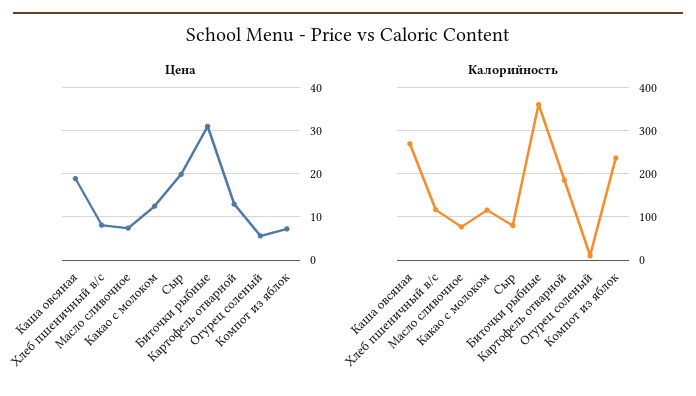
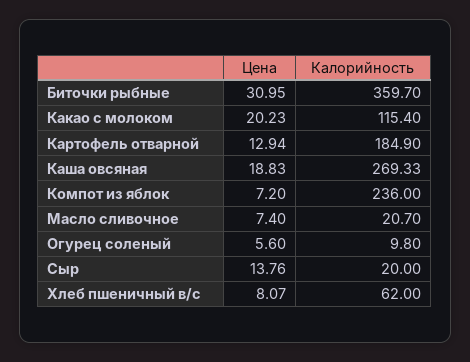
  {
    "Цена": {
      "Каша овсяная": 18.83,
      "Хлеб пшеничный в/с": 8.07,
      "Масло сливочное": 7.4,
-     "Какао с молоком": 12,
+     "Какао с молоком": 20.23,
-     "Сыр": 20,
+     "Сыр": 13.76,
      "Биточки рыбные": 30.95,
      "Картофель отварной": 12.94,
      "Огурец соленый": 5.6,
      "Компот из яблок": 7.2
    },
    "Калорийность": {
      "Каша овсяная": 269.33,
-     "Хлеб пшеничный в/с": 120,
+     "Хлеб пшеничный в/с": 62,
-     "Масло сливочное": 80,
+     "Масло сливочное": 20.7,
      "Какао с молоком": 115.4,
-     "Сыр": 80,
+     "Сыр": 20,
      "Биточки рыбные": 359.7,
      "Картофель отварной": 184.9,
      "Огурец соленый": 9.8,
      "Компот из яблок": 236
    }
  }

